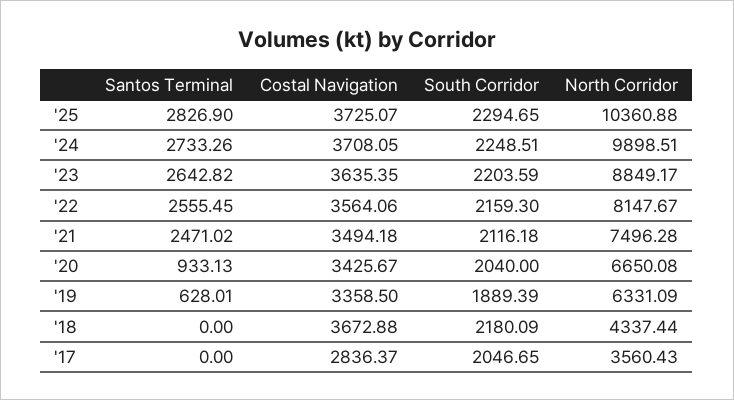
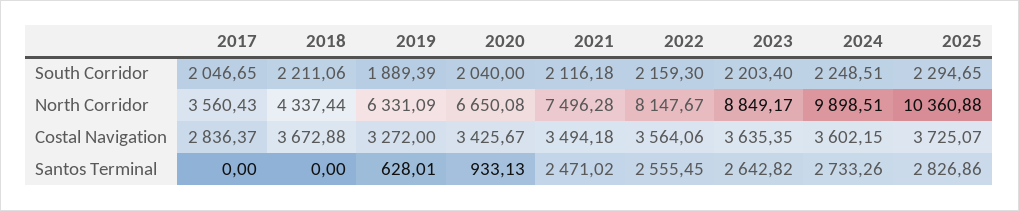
  {
    "Santos Terminal": {
-     "'25": 2826.9,
+     "'25": 2826.86,
      "'24": 2733.26,
      "'23": 2642.82,
      "'22": 2555.45,
      "'21": 2471.02,
      "'20": 933.13,
      "'19": 628.01,
      "'18": 0,
      "'17": 0
    },
    "Costal Navigation": {
      "'25": 3725.07,
-     "'24": 3708.05,
+     "'24": 3602.15,
      "'23": 3635.35,
      "'22": 3564.06,
      "'21": 3494.18,
      "'20": 3425.67,
-     "'19": 3358.5,
+     "'19": 3272,
      "'18": 3672.88,
      "'17": 2836.37
    },
    "South Corridor": {
      "'25": 2294.65,
      "'24": 2248.51,
-     "'23": 2203.59,
+     "'23": 2203.4,
      "'22": 2159.3,
      "'21": 2116.18,
      "'20": 2040,
      "'19": 1889.39,
-     "'18": 2180.09,
+     "'18": 2211.06,
      "'17": 2046.65
    },
    "North Corridor": {
      "'25": 10360.88,
      "'24": 9898.51,
      "'23": 8849.17,
      "'22": 8147.67,
      "'21": 7496.28,
      "'20": 6650.08,
      "'19": 6331.09,
      "'18": 4337.44,
      "'17": 3560.43
    }
  }

